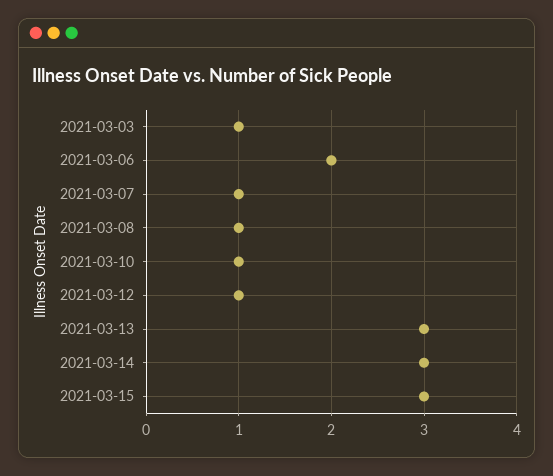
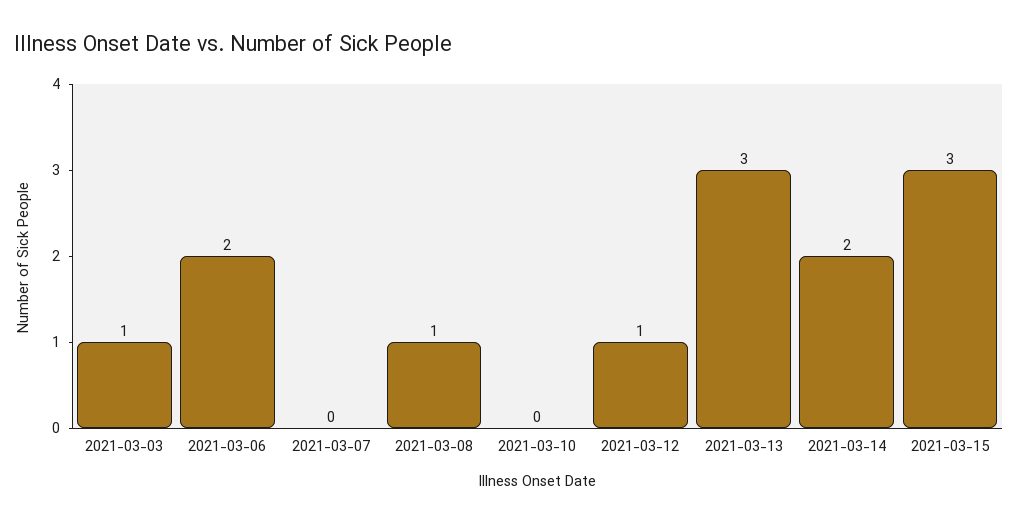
  {
    "2021-03-03": 1,
    "2021-03-06": 2,
-   "2021-03-07": 1,
+   "2021-03-07": 0,
    "2021-03-08": 1,
-   "2021-03-10": 1,
+   "2021-03-10": 0,
    "2021-03-12": 1,
    "2021-03-13": 3,
-   "2021-03-14": 3,
+   "2021-03-14": 2,
    "2021-03-15": 3
  }

